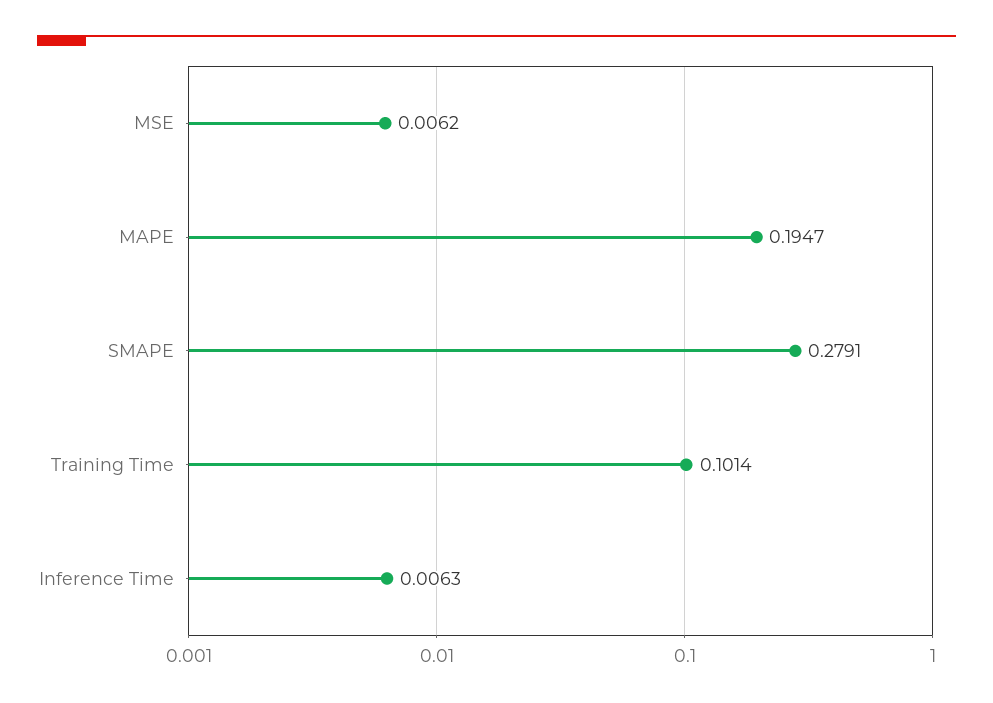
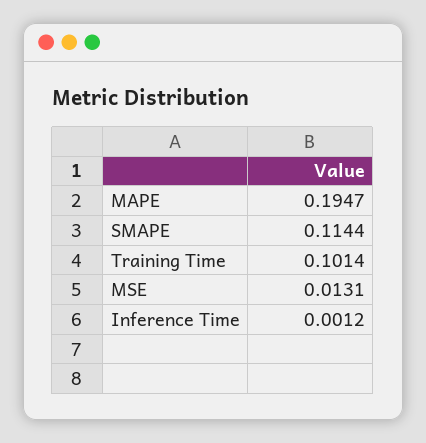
  {
-   "MSE": 0.0062,
+   "MSE": 0.0131,
    "MAPE": 0.1947,
-   "SMAPE": 0.2791,
+   "SMAPE": 0.1144,
    "Training Time": 0.1014,
-   "Inference Time": 0.0063
+   "Inference Time": 0.0012
  }

